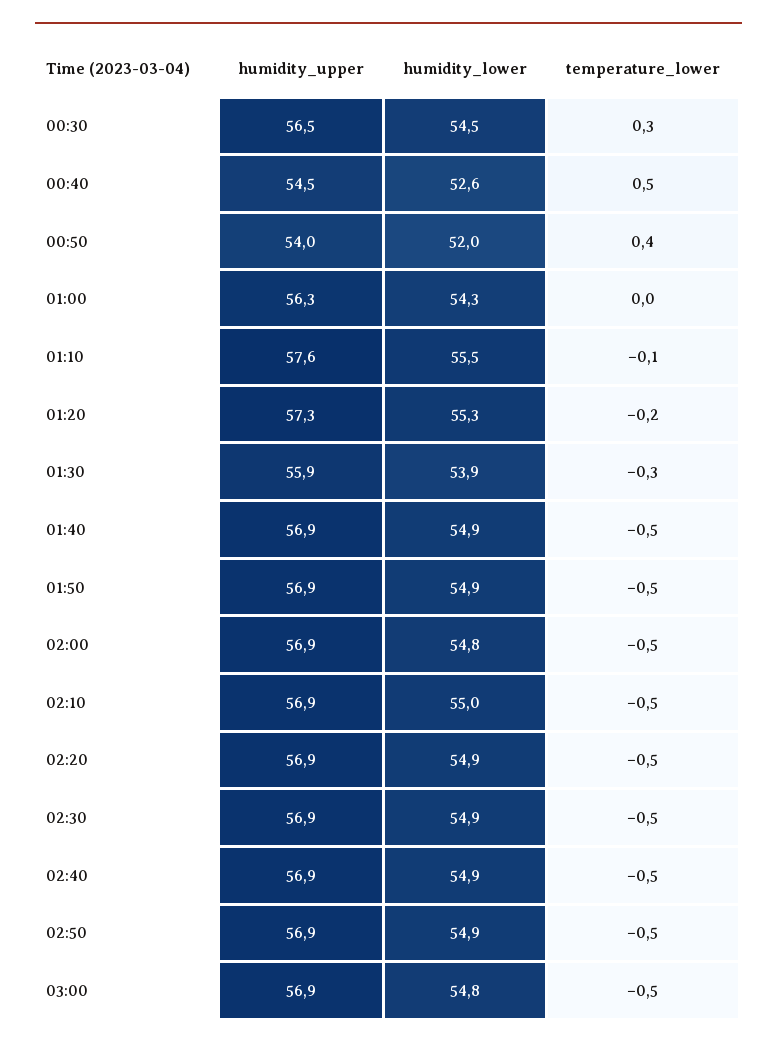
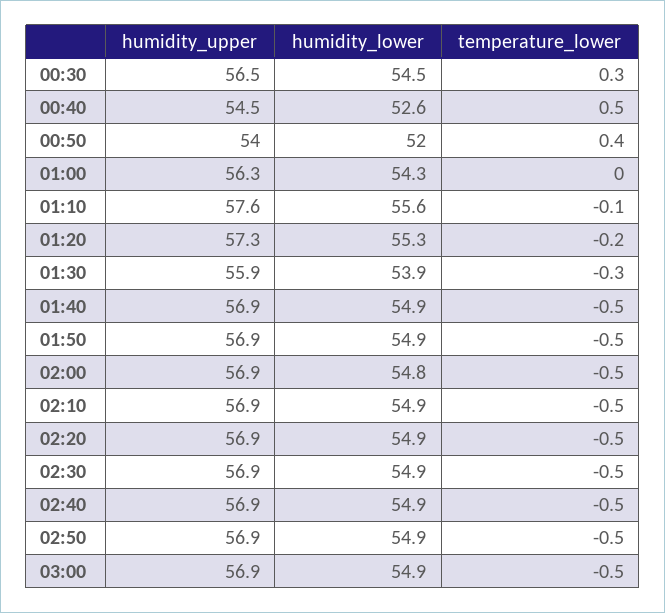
  {
    "humidity_upper": {
      "00:30": 56.5,
      "00:40": 54.5,
      "00:50": 54,
      "01:00": 56.3,
      "01:10": 57.6,
      "01:20": 57.3,
      "01:30": 55.9,
      "01:40": 56.9,
      "01:50": 56.9,
      "02:00": 56.9,
      "02:10": 56.9,
      "02:20": 56.9,
      "02:30": 56.9,
      "02:40": 56.9,
      "02:50": 56.9,
      "03:00": 56.9
    },
    "humidity_lower": {
      "00:30": 54.5,
      "00:40": 52.6,
      "00:50": 52,
      "01:00": 54.3,
-     "01:10": 55.5,
+     "01:10": 55.6,
      "01:20": 55.3,
      "01:30": 53.9,
      "01:40": 54.9,
      "01:50": 54.9,
      "02:00": 54.8,
-     "02:10": 55,
+     "02:10": 54.9,
      "02:20": 54.9,
      "02:30": 54.9,
      "02:40": 54.9,
      "02:50": 54.9,
-     "03:00": 54.8
+     "03:00": 54.9
    },
    "temperature_lower": {
      "00:30": 0.3,
      "00:40": 0.5,
      "00:50": 0.4,
      "01:00": 0,
      "01:10": -0.1,
      "01:20": -0.2,
      "01:30": -0.3,
      "01:40": -0.5,
      "01:50": -0.5,
      "02:00": -0.5,
      "02:10": -0.5,
      "02:20": -0.5,
      "02:30": -0.5,
      "02:40": -0.5,
      "02:50": -0.5,
      "03:00": -0.5
    }
  }

